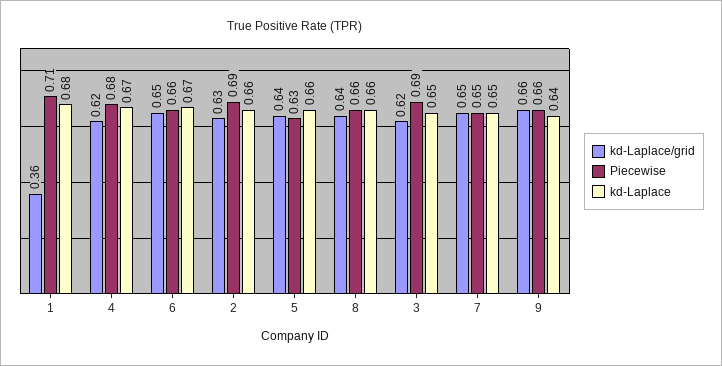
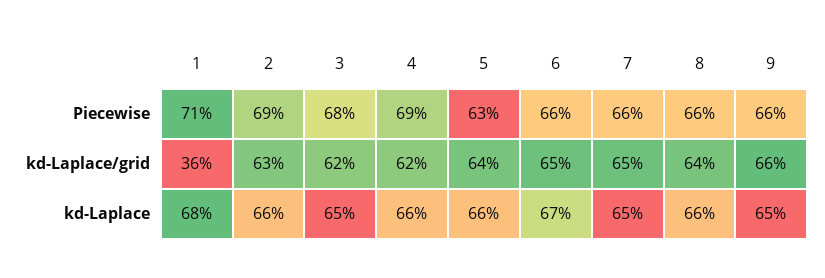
  {
    "kd-Laplace/grid": {
      "1": 0.36,
      "4": 0.62,
      "6": 0.65,
      "2": 0.63,
      "5": 0.64,
      "8": 0.64,
      "3": 0.62,
      "7": 0.65,
      "9": 0.66
    },
    "Piecewise": {
      "1": 0.71,
-     "4": 0.68,
+     "4": 0.69,
      "6": 0.66,
      "2": 0.69,
      "5": 0.63,
      "8": 0.66,
-     "3": 0.69,
+     "3": 0.68,
-     "7": 0.65,
+     "7": 0.66,
      "9": 0.66
    },
    "kd-Laplace": {
      "1": 0.68,
-     "4": 0.67,
+     "4": 0.66,
      "6": 0.67,
      "2": 0.66,
      "5": 0.66,
      "8": 0.66,
      "3": 0.65,
      "7": 0.65,
-     "9": 0.64
+     "9": 0.65
    }
  }

